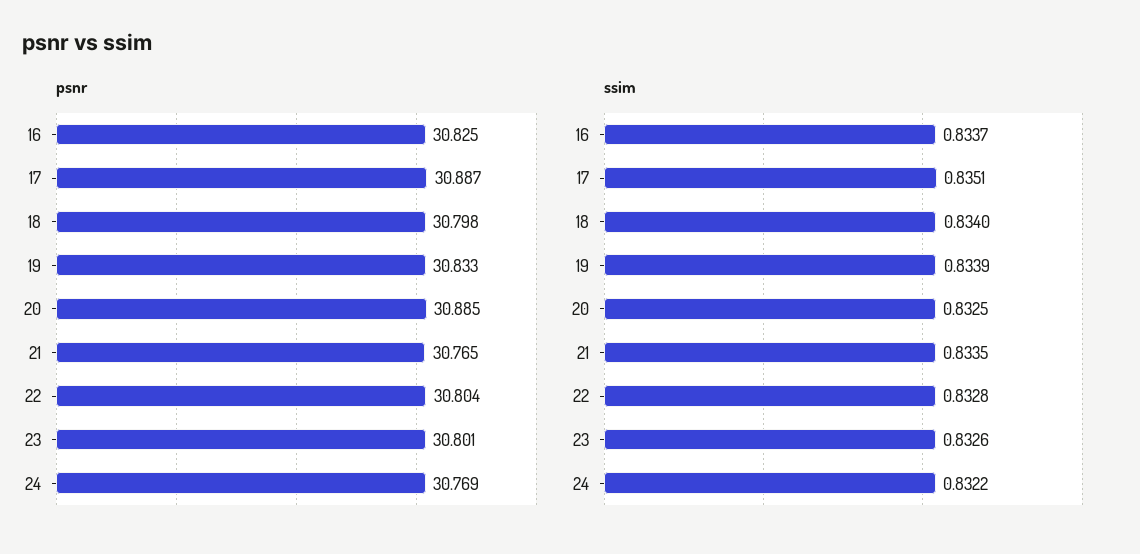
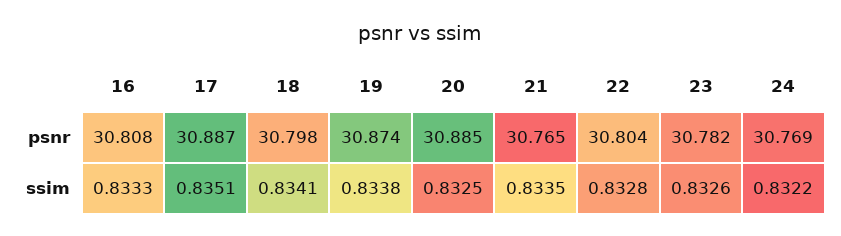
  {
    "psnr": {
-     "16": 30.825,
+     "16": 30.808,
      "17": 30.887,
      "18": 30.798,
-     "19": 30.833,
+     "19": 30.874,
      "20": 30.885,
      "21": 30.765,
      "22": 30.804,
-     "23": 30.801,
+     "23": 30.782,
      "24": 30.769
    },
    "ssim": {
-     "16": 0.8337,
+     "16": 0.8333,
      "17": 0.8351,
-     "18": 0.834,
+     "18": 0.8341,
-     "19": 0.8339,
+     "19": 0.8338,
      "20": 0.8325,
      "21": 0.8335,
      "22": 0.8328,
      "23": 0.8326,
      "24": 0.8322
    }
  }

